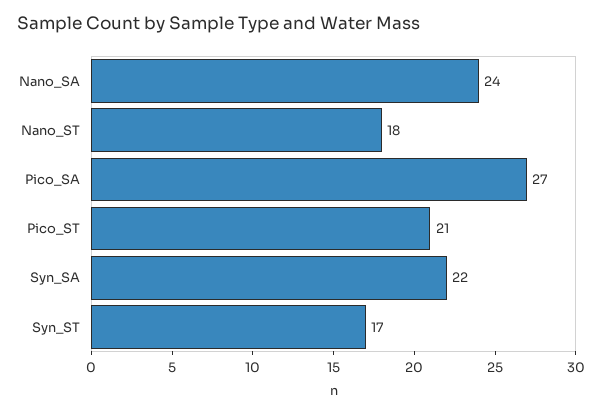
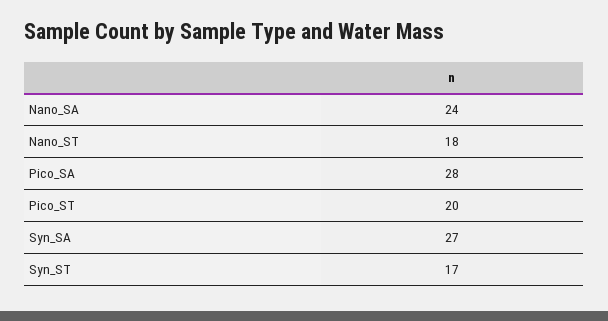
  {
    "Nano_SA": 24,
    "Nano_ST": 18,
-   "Pico_SA": 27,
+   "Pico_SA": 28,
-   "Pico_ST": 21,
+   "Pico_ST": 20,
-   "Syn_SA": 22,
+   "Syn_SA": 27,
    "Syn_ST": 17
  }

